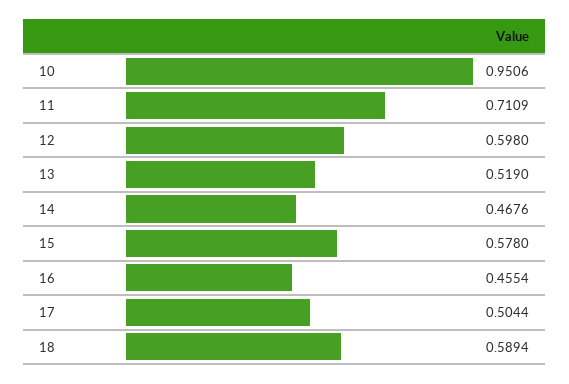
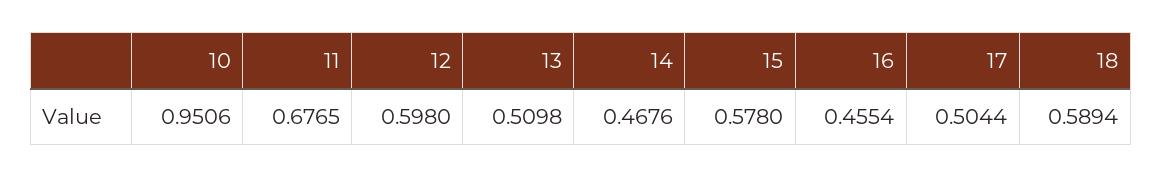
  {
    "10": 0.9506,
-   "11": 0.7109,
+   "11": 0.6765,
    "12": 0.598,
-   "13": 0.519,
+   "13": 0.5098,
    "14": 0.4676,
    "15": 0.578,
    "16": 0.4554,
    "17": 0.5044,
    "18": 0.5894
  }

